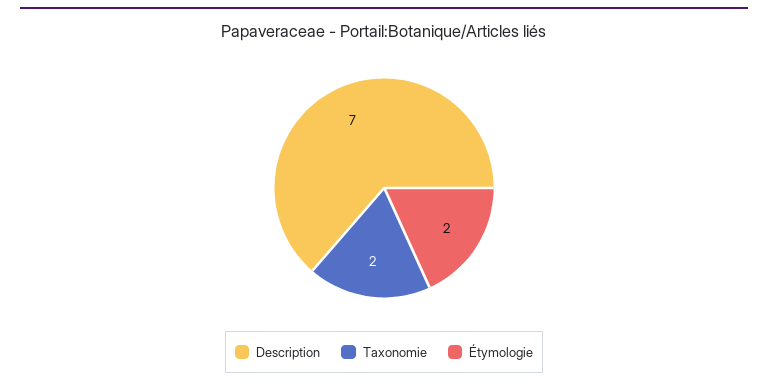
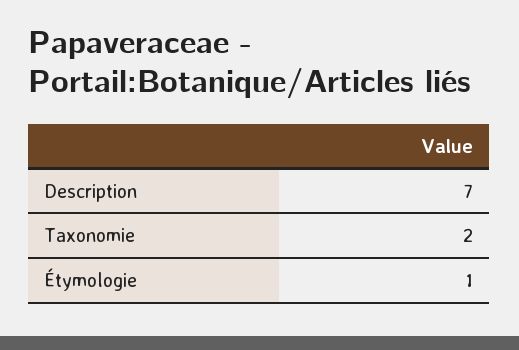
  {
    "Description": 7,
    "Taxonomie": 2,
-   "Étymologie": 2
+   "Étymologie": 1
  }

